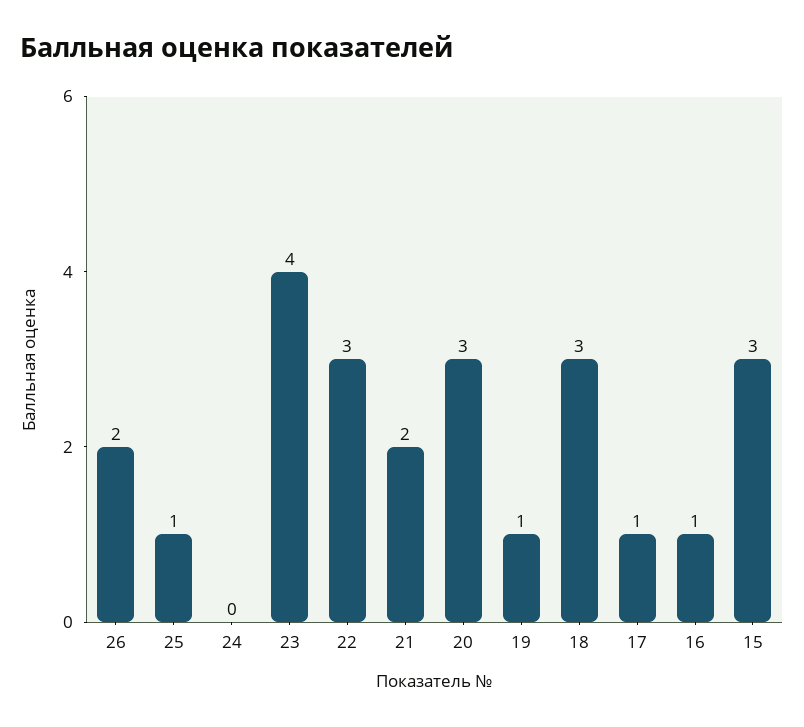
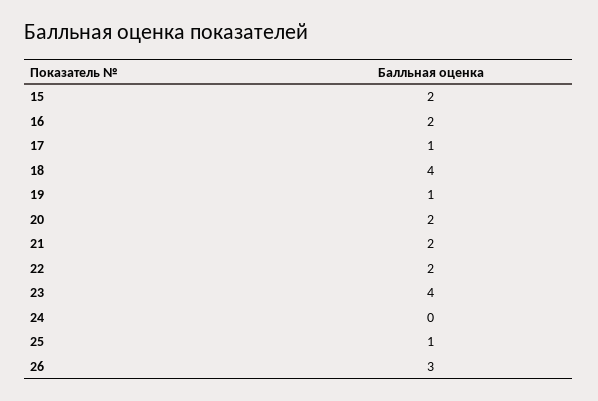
  {
-   "26": 2,
+   "26": 3,
    "25": 1,
    "24": 0,
    "23": 4,
-   "22": 3,
+   "22": 2,
    "21": 2,
-   "20": 3,
+   "20": 2,
    "19": 1,
-   "18": 3,
+   "18": 4,
    "17": 1,
-   "16": 1,
+   "16": 2,
-   "15": 3
+   "15": 2
  }

